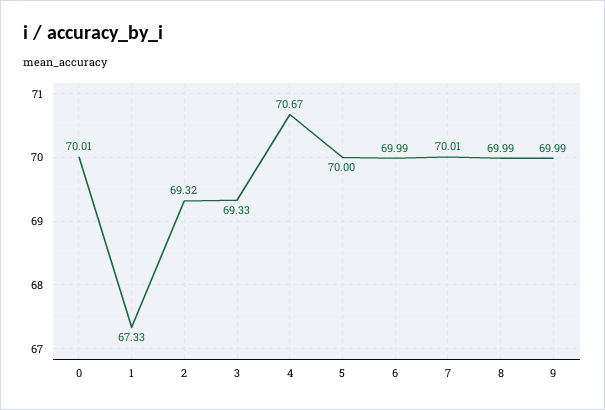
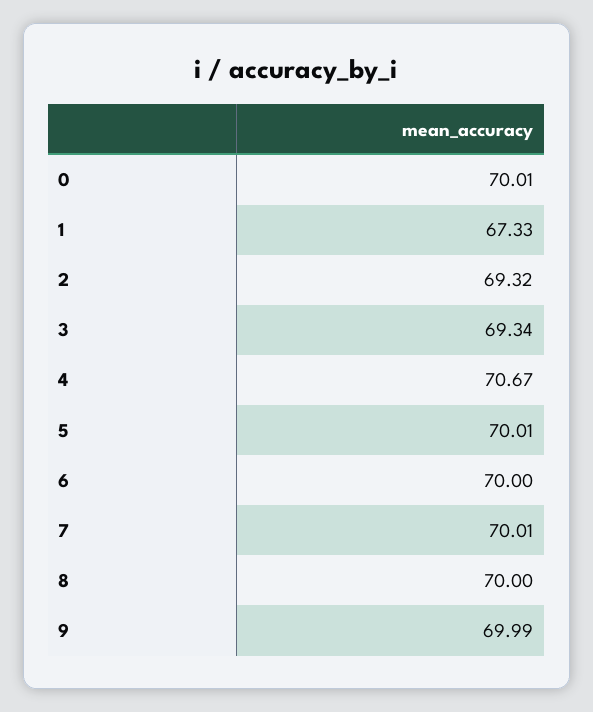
  {
    "0": 70.01,
    "1": 67.33,
    "2": 69.32,
-   "3": 69.33,
+   "3": 69.34,
    "4": 70.67,
-   "5": 70,
+   "5": 70.01,
-   "6": 69.99,
+   "6": 70,
    "7": 70.01,
-   "8": 69.99,
+   "8": 70,
    "9": 69.99
  }

